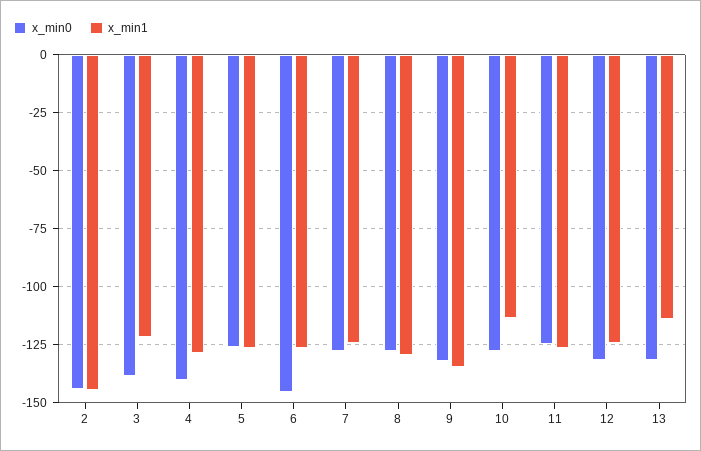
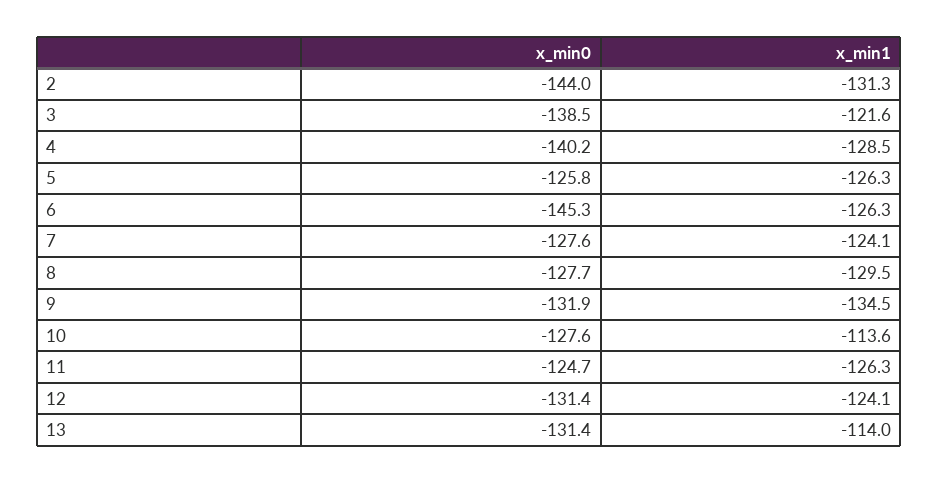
  {
    "x_min0": {
      "2": -144,
      "3": -138.5,
      "4": -140.2,
      "5": -125.8,
      "6": -145.3,
      "7": -127.6,
      "8": -127.7,
      "9": -131.9,
      "10": -127.6,
      "11": -124.7,
      "12": -131.4,
      "13": -131.4
    },
    "x_min1": {
-     "2": -145,
+     "2": -131.3,
      "3": -121.6,
      "4": -128.5,
      "5": -126.3,
      "6": -126.3,
      "7": -124.1,
      "8": -129.5,
      "9": -134.5,
      "10": -113.6,
      "11": -126.3,
      "12": -124.1,
      "13": -114
    }
  }

